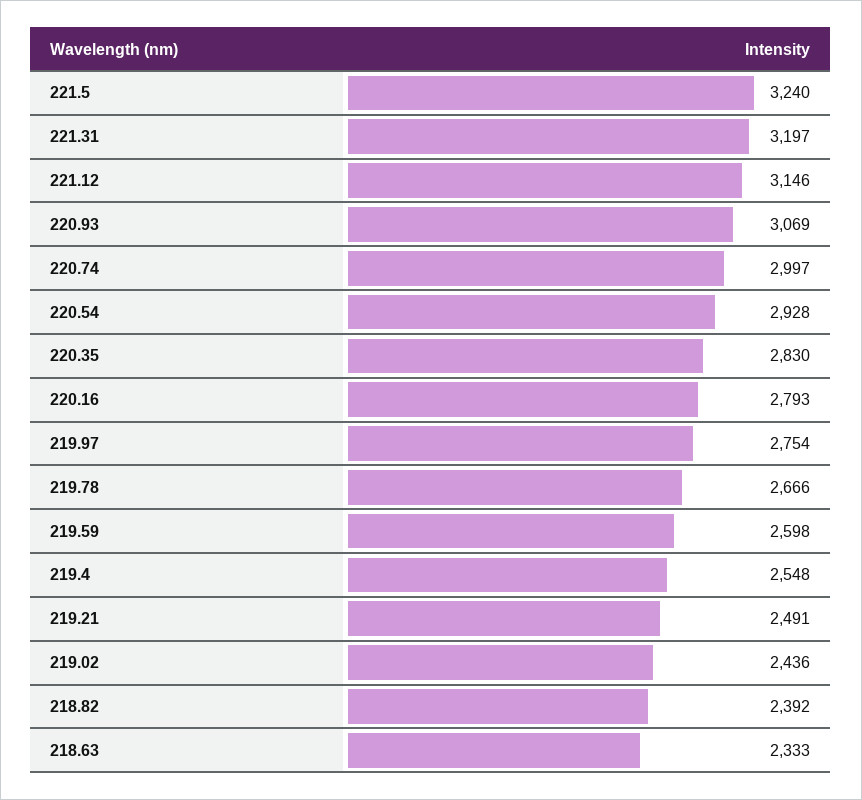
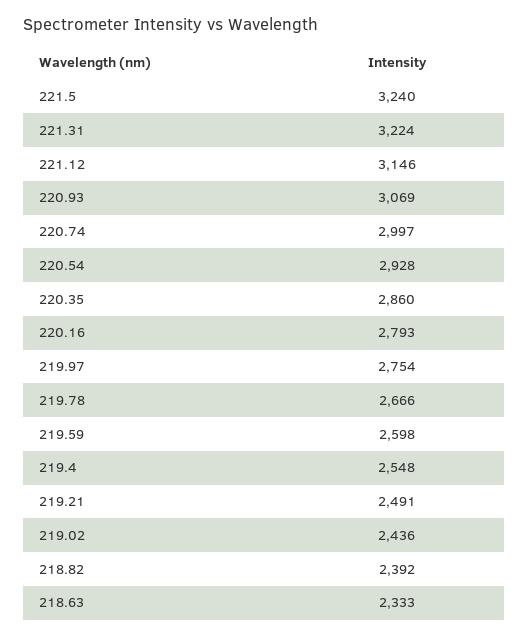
  {
    "221.5": 3240,
-   "221.31": 3197,
+   "221.31": 3224,
    "221.12": 3146,
    "220.93": 3069,
    "220.74": 2997,
    "220.54": 2928,
-   "220.35": 2830,
+   "220.35": 2860,
    "220.16": 2793,
    "219.97": 2754,
    "219.78": 2666,
    "219.59": 2598,
    "219.4": 2548,
    "219.21": 2491,
    "219.02": 2436,
    "218.82": 2392,
    "218.63": 2333
  }

